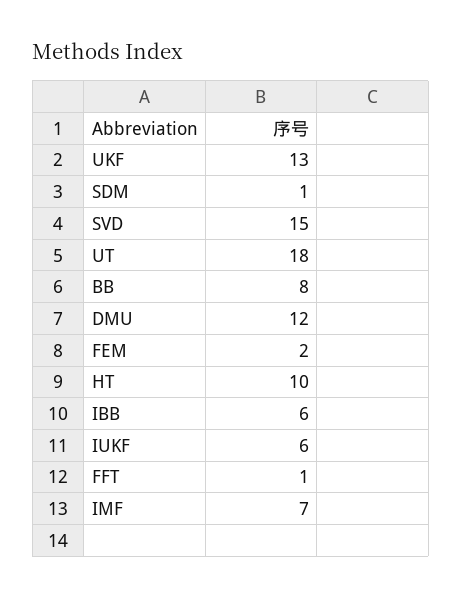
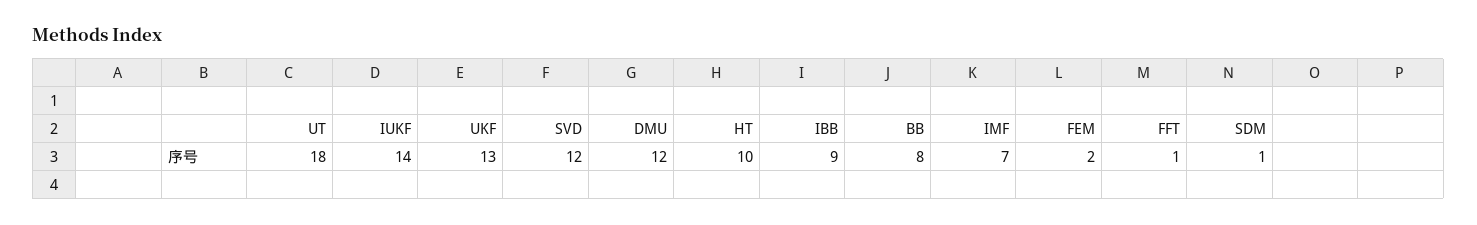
  {
    "UKF": 13,
    "SDM": 1,
-   "SVD": 15,
+   "SVD": 12,
    "UT": 18,
    "BB": 8,
    "DMU": 12,
    "FEM": 2,
    "HT": 10,
-   "IBB": 6,
+   "IBB": 9,
-   "IUKF": 6,
+   "IUKF": 14,
    "FFT": 1,
    "IMF": 7
  }

